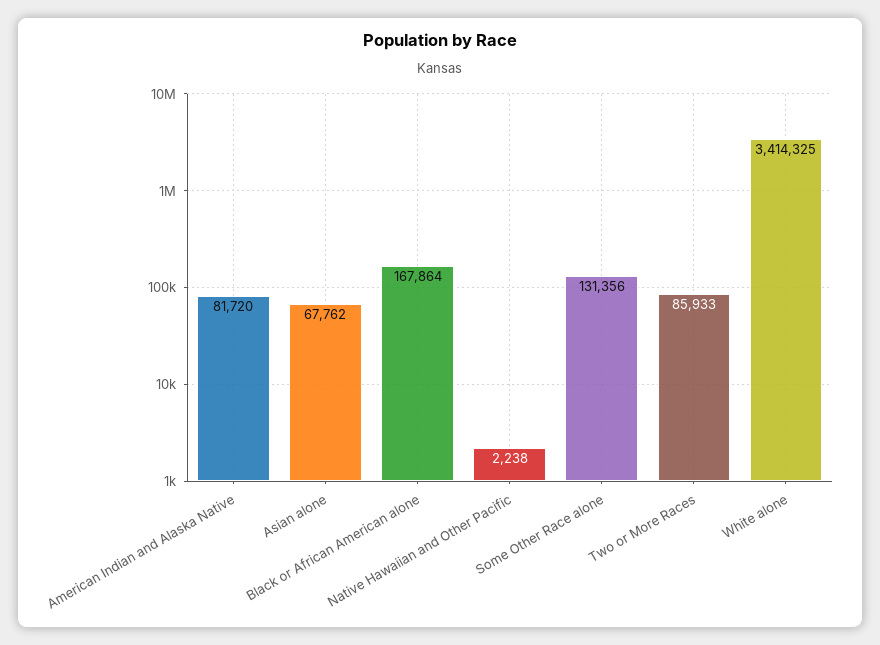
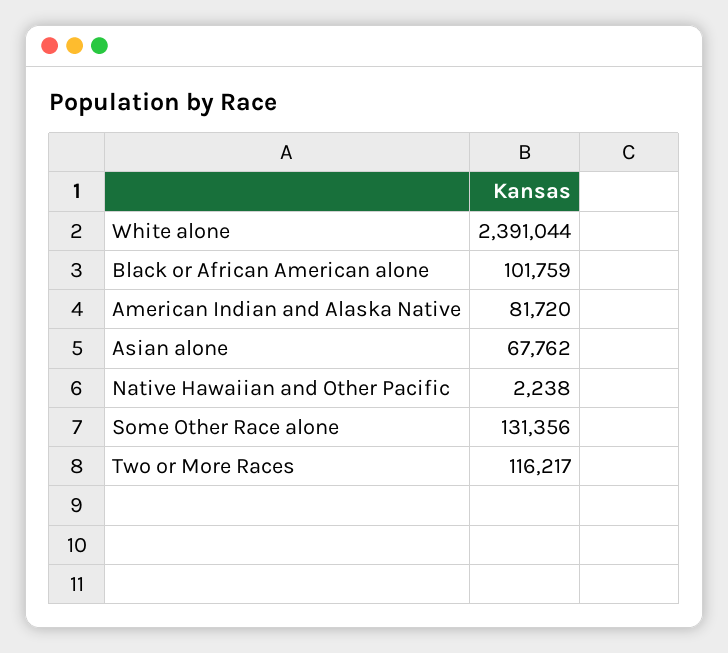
  {
    "American Indian and Alaska Native": 81720,
    "Asian alone": 67762,
-   "Black or African American alone": 167864,
+   "Black or African American alone": 101759,
    "Native Hawaiian and Other Pacific": 2238,
    "Some Other Race alone": 131356,
-   "Two or More Races": 85933,
+   "Two or More Races": 116217,
-   "White alone": 3414325
+   "White alone": 2391044
  }

